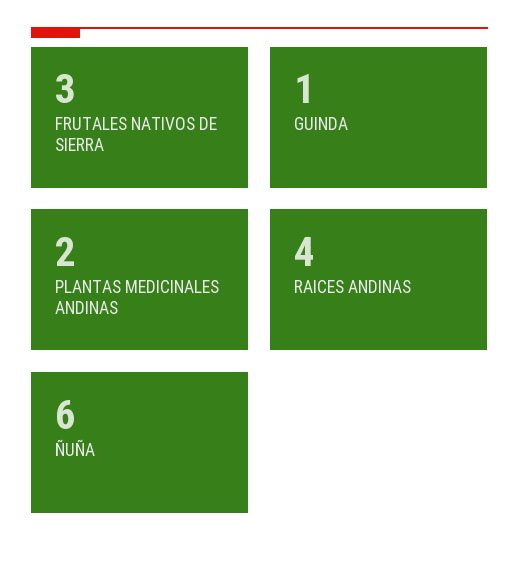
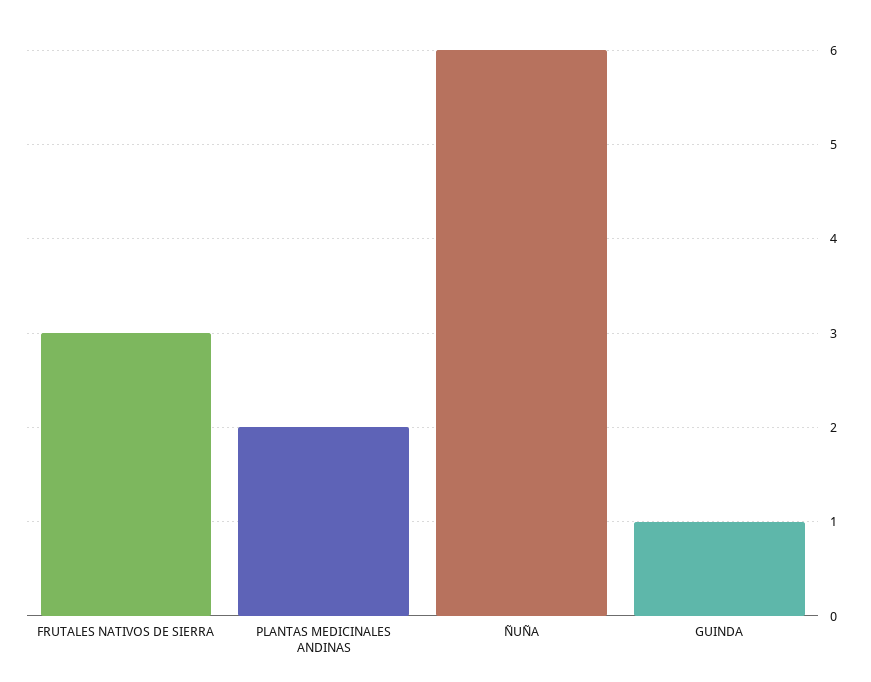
  {
    "FRUTALES NATIVOS DE SIERRA": 3,
    "GUINDA": 1,
    "PLANTAS MEDICINALES ANDINAS": 2,
-   "RAICES ANDINAS": 4,
    "ÑUÑA": 6
  }

